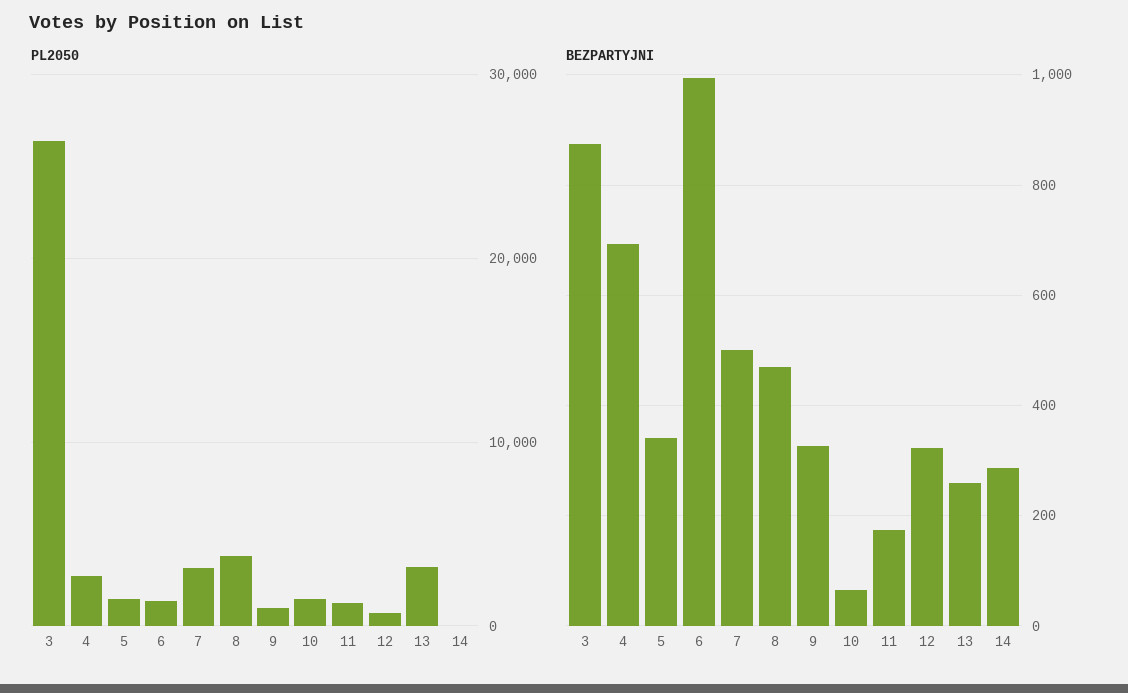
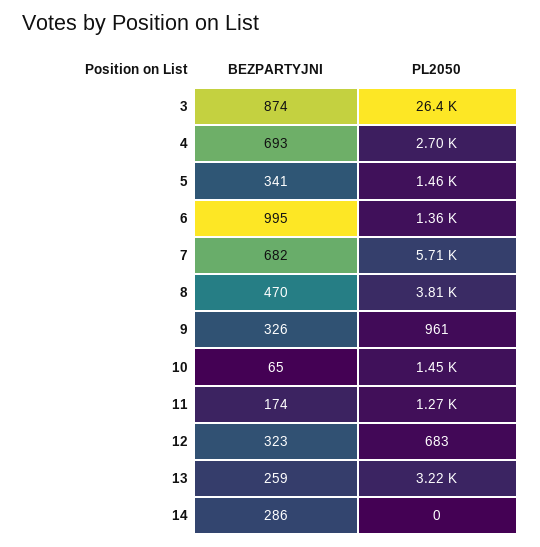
  {
    "PL2050": {
      "3": 26400,
      "4": 2700,
      "5": 1460,
      "6": 1360,
-     "7": 3000,
+     "7": 5710,
      "8": 3810,
      "9": 961,
      "10": 1450,
      "11": 1270,
      "12": 683,
      "13": 3220,
      "14": 0
    },
    "BEZPARTYJNI": {
      "3": 874,
      "4": 693,
      "5": 341,
      "6": 995,
-     "7": 500,
+     "7": 682,
      "8": 470,
      "9": 326,
      "10": 65,
      "11": 174,
      "12": 323,
      "13": 259,
      "14": 286
    }
  }

